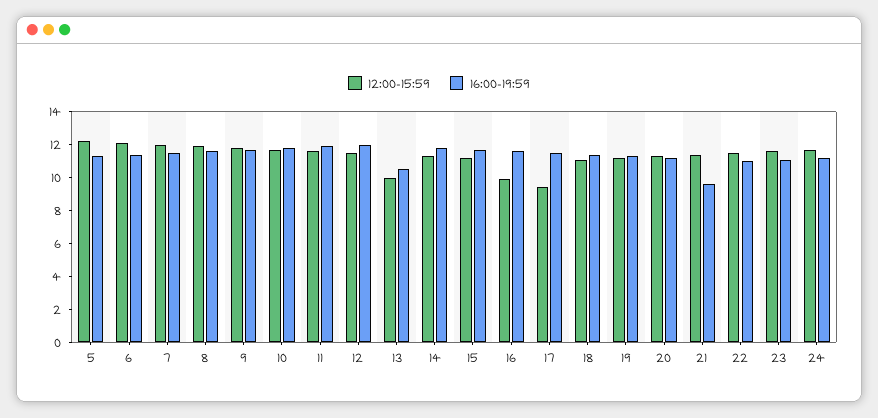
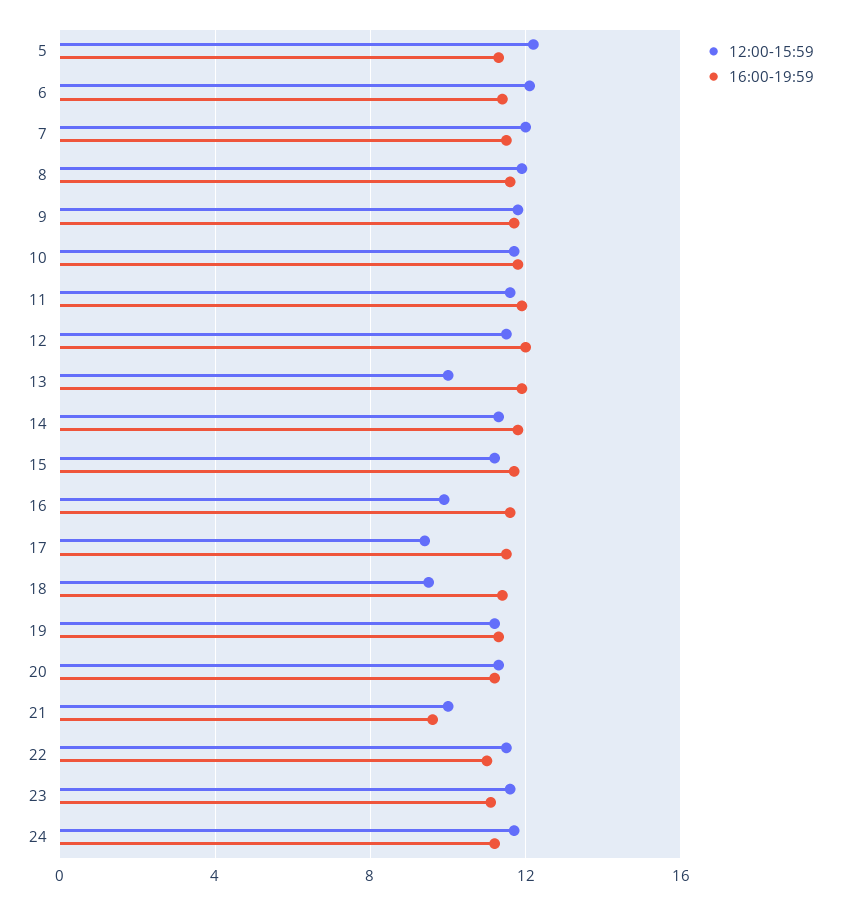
  {
    "12:00-15:59": {
      "5": 12,
      "6": 12,
      "7": 12,
      "8": 12,
      "9": 12,
      "10": 11.5,
      "11": 11.5,
      "12": 11.5,
      "13": 10,
      "14": 11.5,
      "15": 11,
      "16": 10,
      "17": 9.5,
-     "18": 11,
+     "18": 9.5,
      "19": 11,
      "20": 11.5,
-     "21": 11.5,
+     "21": 10,
      "22": 11.5,
      "23": 11.5,
      "24": 11.5
    },
    "16:00-19:59": {
      "5": 11.5,
      "6": 11.5,
      "7": 11.5,
      "8": 11.5,
      "9": 11.5,
      "10": 12,
      "11": 12,
      "12": 12,
-     "13": 10.5,
+     "13": 12,
      "14": 12,
      "15": 11.5,
      "16": 11.5,
      "17": 11.5,
      "18": 11.5,
      "19": 11.5,
      "20": 11,
      "21": 9.5,
      "22": 11,
      "23": 11,
      "24": 11
    }
  }

